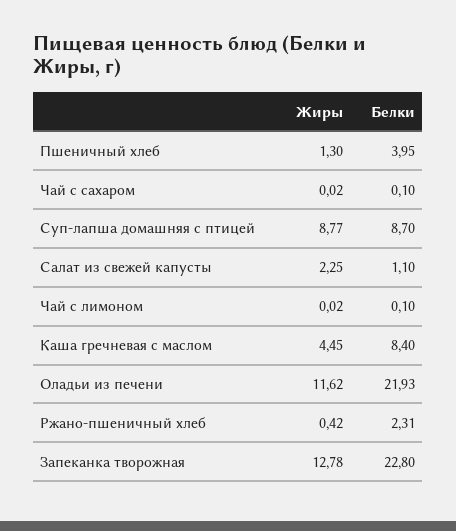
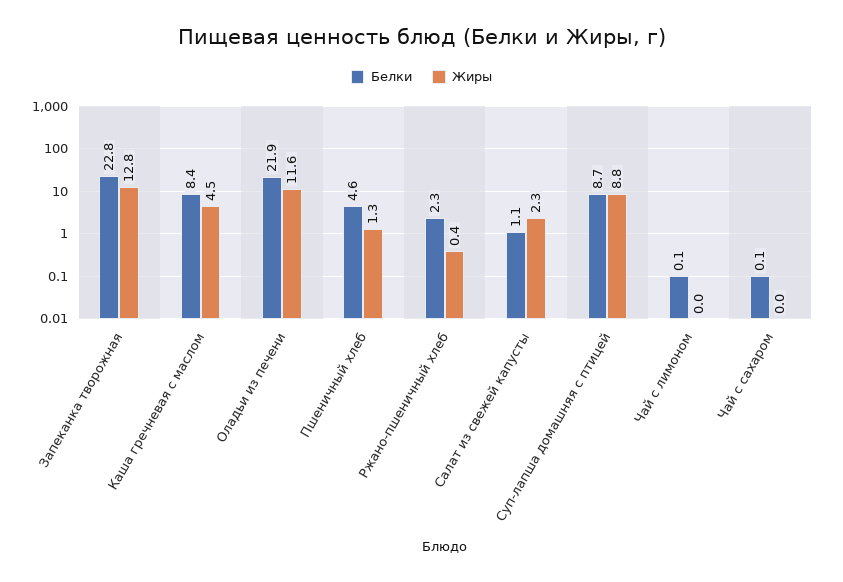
  {
    "Жиры": {
      "Пшеничный хлеб": 1.3,
      "Чай с сахаром": 0.02,
      "Суп-лапша домашняя с птицей": 8.77,
      "Салат из свежей капусты": 2.25,
      "Чай с лимоном": 0.02,
      "Каша гречневая с маслом": 4.45,
      "Оладьи из печени": 11.62,
      "Ржано-пшеничный хлеб": 0.42,
      "Запеканка творожная": 12.78
    },
    "Белки": {
-     "Пшеничный хлеб": 3.95,
+     "Пшеничный хлеб": 4.6,
      "Чай с сахаром": 0.1,
      "Суп-лапша домашняя с птицей": 8.7,
      "Салат из свежей капусты": 1.1,
      "Чай с лимоном": 0.1,
      "Каша гречневая с маслом": 8.4,
      "Оладьи из печени": 21.93,
      "Ржано-пшеничный хлеб": 2.31,
      "Запеканка творожная": 22.8
    }
  }

